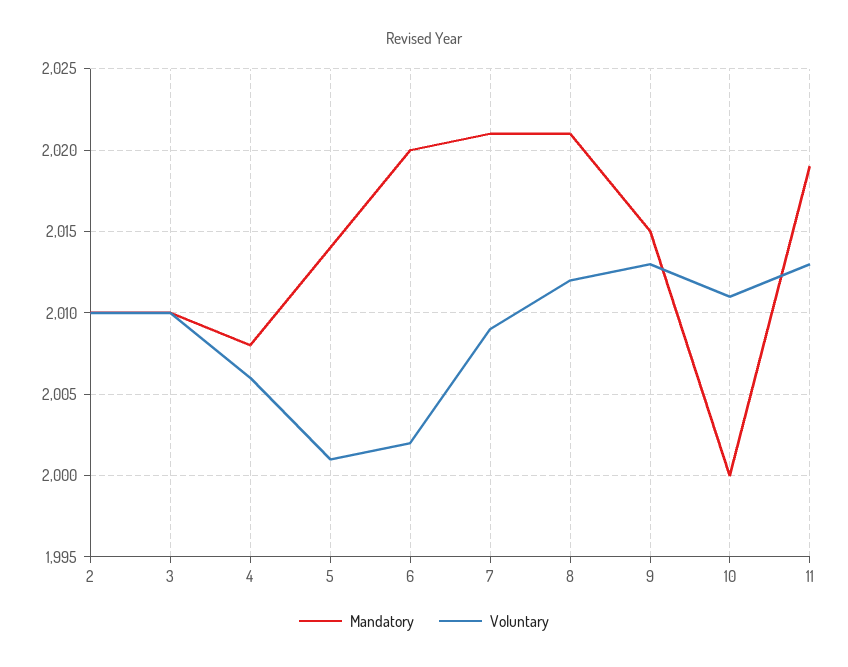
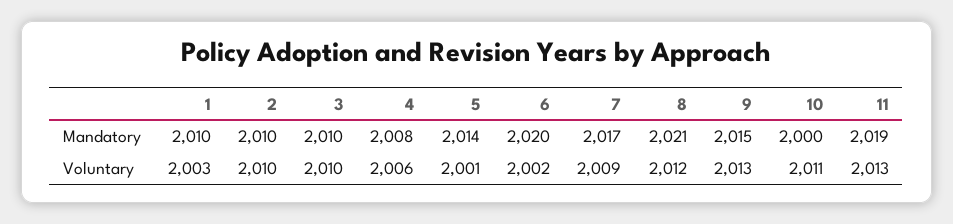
  {
    "Mandatory": {
      "2": 2010,
      "3": 2010,
      "4": 2008,
      "5": 2014,
      "6": 2020,
-     "7": 2021,
+     "7": 2017,
      "8": 2021,
      "9": 2015,
      "10": 2000,
-     "11": 2019
+     "11": 2019,
+     "1": 2010
    },
    "Voluntary": {
      "2": 2010,
      "3": 2010,
      "4": 2006,
      "5": 2001,
      "6": 2002,
      "7": 2009,
      "8": 2012,
      "9": 2013,
      "10": 2011,
-     "11": 2013
+     "11": 2013,
+     "1": 2003
    }
  }

